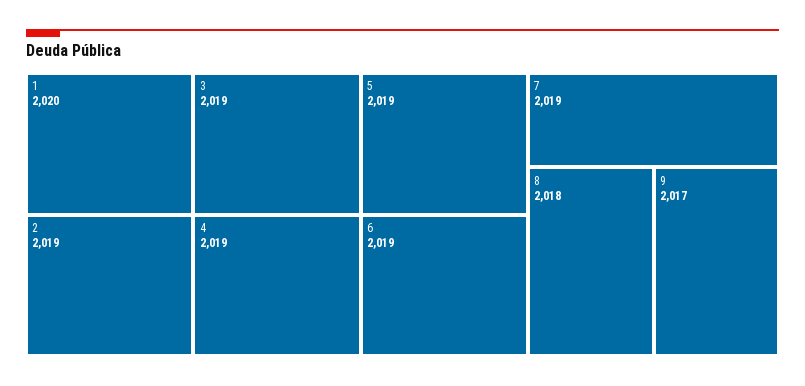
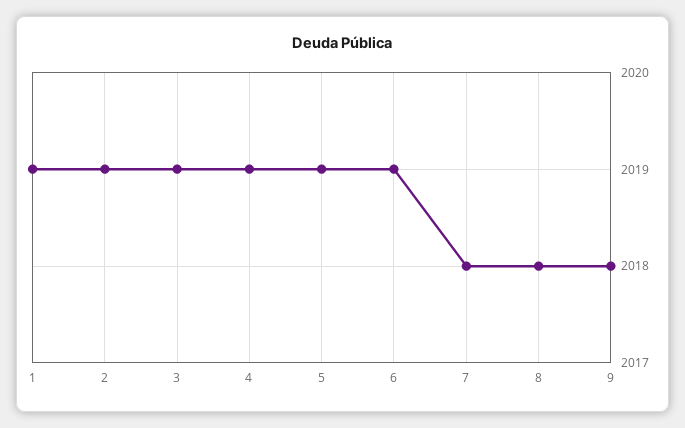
  {
-   "1": 2020,
+   "1": 2019,
    "2": 2019,
    "3": 2019,
    "4": 2019,
    "5": 2019,
    "6": 2019,
-   "7": 2019,
+   "7": 2018,
    "8": 2018,
-   "9": 2017
+   "9": 2018
  }

